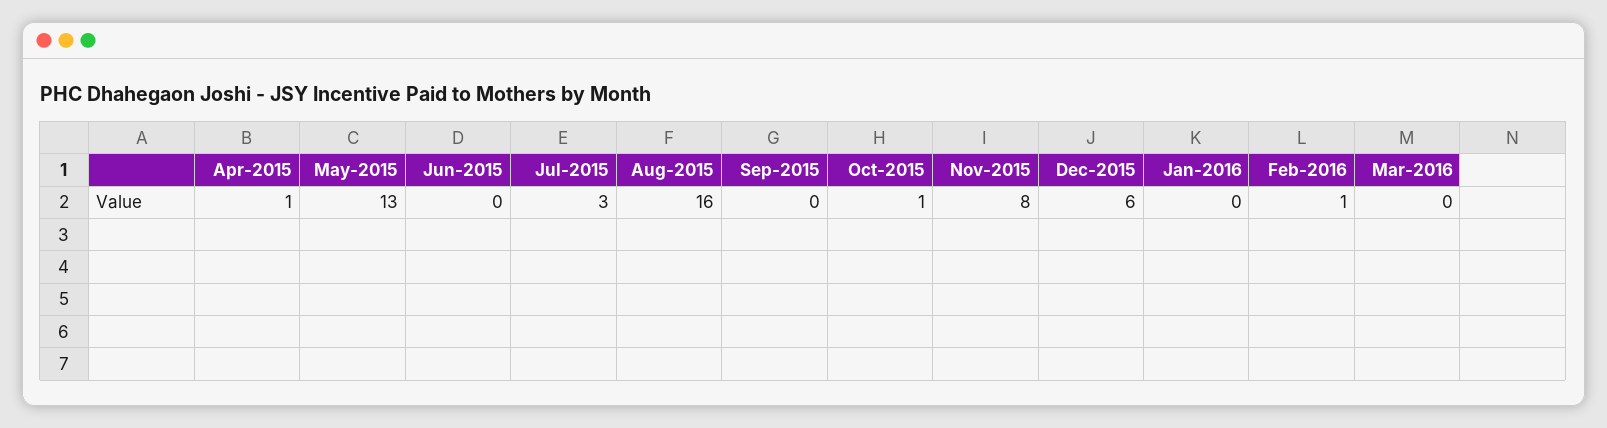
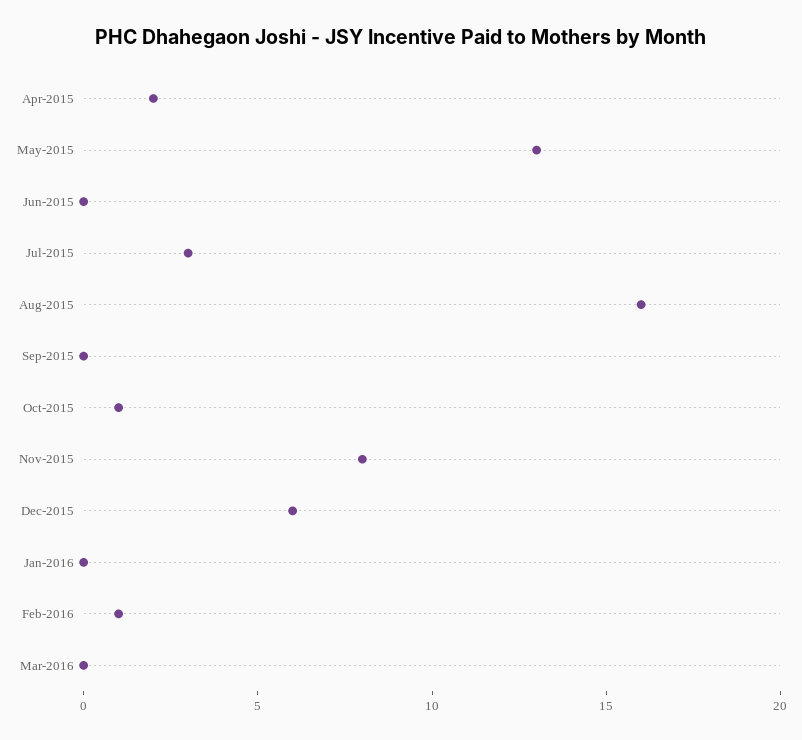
  {
-   "Apr-2015": 1,
+   "Apr-2015": 2,
    "May-2015": 13,
    "Jun-2015": 0,
    "Jul-2015": 3,
    "Aug-2015": 16,
    "Sep-2015": 0,
    "Oct-2015": 1,
    "Nov-2015": 8,
    "Dec-2015": 6,
    "Jan-2016": 0,
    "Feb-2016": 1,
    "Mar-2016": 0
  }

